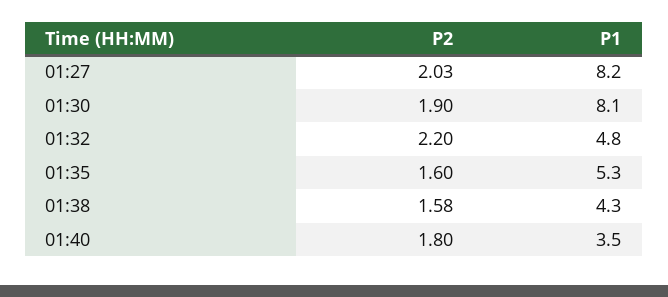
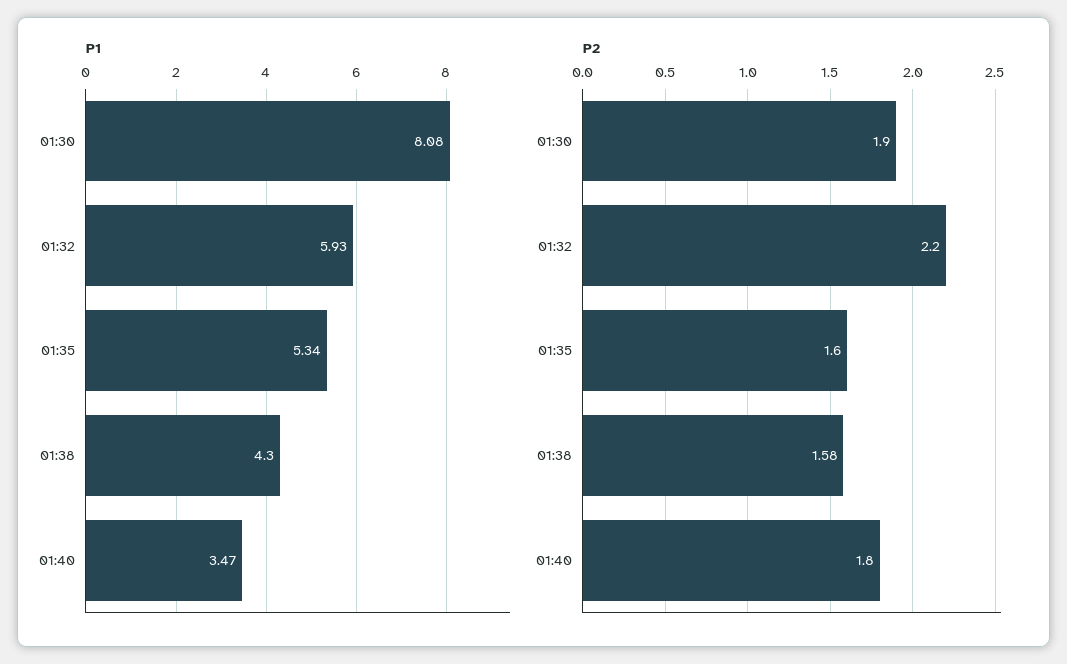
  {
    "P2": {
-     "01:27": 2.03,
      "01:30": 1.9,
      "01:32": 2.2,
      "01:35": 1.6,
      "01:38": 1.58,
      "01:40": 1.8
    },
    "P1": {
-     "01:27": 8.2,
      "01:30": 8.08,
-     "01:32": 4.8,
+     "01:32": 5.93,
      "01:35": 5.34,
      "01:38": 4.3,
      "01:40": 3.47
    }
  }

